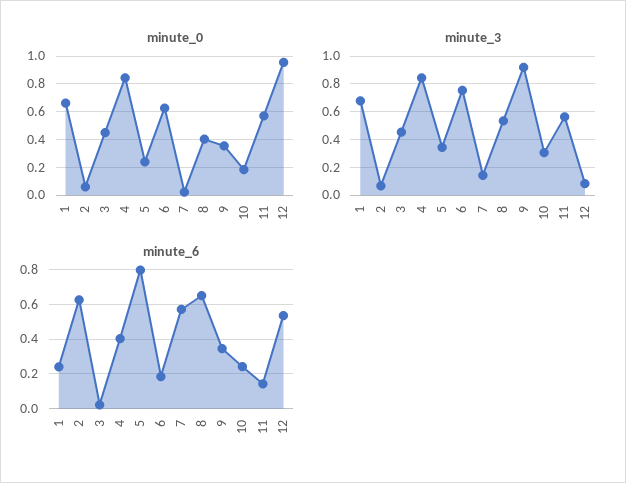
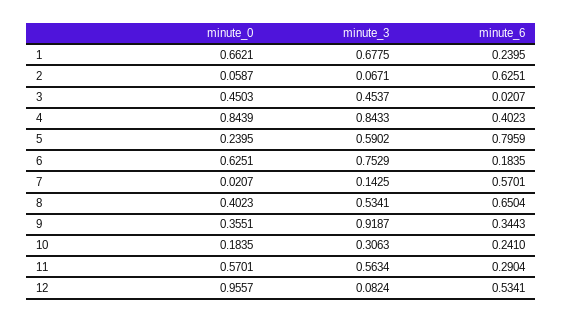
  {
    "minute_0": {
      "1": 0.6621,
      "2": 0.0587,
      "3": 0.4503,
      "4": 0.8439,
      "5": 0.2395,
      "6": 0.6251,
      "7": 0.0207,
      "8": 0.4023,
      "9": 0.3551,
      "10": 0.1835,
      "11": 0.5701,
      "12": 0.9557
    },
    "minute_3": {
      "1": 0.6775,
      "2": 0.0671,
      "3": 0.4537,
      "4": 0.8433,
-     "5": 0.35,
+     "5": 0.5902,
      "6": 0.7529,
      "7": 0.1425,
      "8": 0.5341,
      "9": 0.9187,
      "10": 0.3063,
      "11": 0.5634,
      "12": 0.0824
    },
    "minute_6": {
      "1": 0.2395,
      "2": 0.6251,
      "3": 0.0207,
      "4": 0.4023,
      "5": 0.7959,
      "6": 0.1835,
      "7": 0.5701,
      "8": 0.6504,
      "9": 0.3443,
      "10": 0.241,
-     "11": 0.15,
+     "11": 0.2904,
      "12": 0.5341
    }
  }

